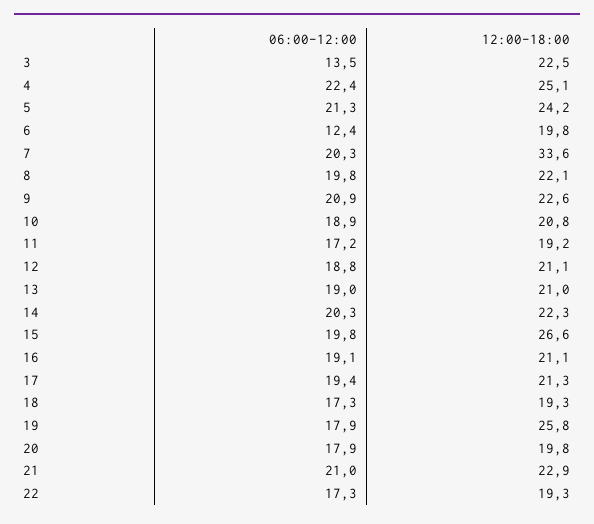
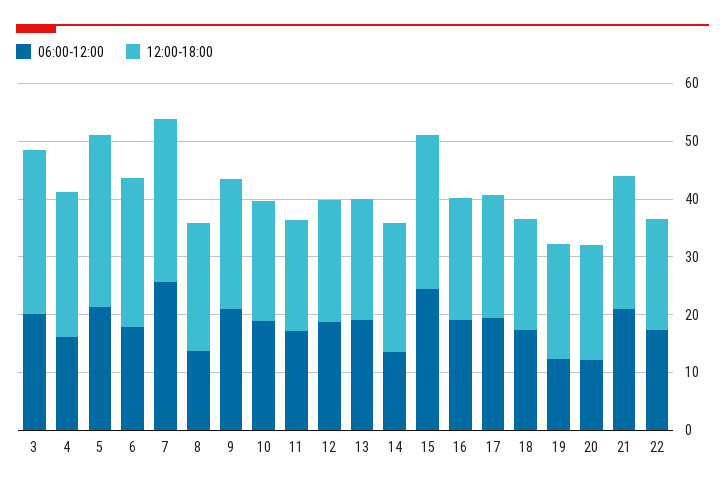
  {
    "06:00-12:00": {
-     "3": 13.5,
+     "3": 20,
-     "4": 22.4,
+     "4": 16,
      "5": 21.3,
-     "6": 12.4,
+     "6": 18,
-     "7": 20.3,
+     "7": 26,
-     "8": 19.8,
+     "8": 14,
      "9": 20.9,
      "10": 18.9,
      "11": 17.2,
      "12": 18.8,
      "13": 19,
-     "14": 20.3,
+     "14": 14,
-     "15": 19.8,
+     "15": 24,
      "16": 19.1,
      "17": 19.4,
      "18": 17.3,
-     "19": 17.9,
+     "19": 12,
-     "20": 17.9,
+     "20": 12,
      "21": 21,
      "22": 17.3
    },
    "12:00-18:00": {
-     "3": 22.5,
+     "3": 28,
      "4": 25.1,
-     "5": 24.2,
+     "5": 30,
-     "6": 19.8,
+     "6": 26,
-     "7": 33.6,
+     "7": 28,
      "8": 22.1,
      "9": 22.6,
      "10": 20.8,
      "11": 19.2,
      "12": 21.1,
      "13": 21,
      "14": 22.3,
      "15": 26.6,
      "16": 21.1,
      "17": 21.3,
      "18": 19.3,
-     "19": 25.8,
+     "19": 20,
      "20": 19.8,
      "21": 22.9,
      "22": 19.3
    }
  }

